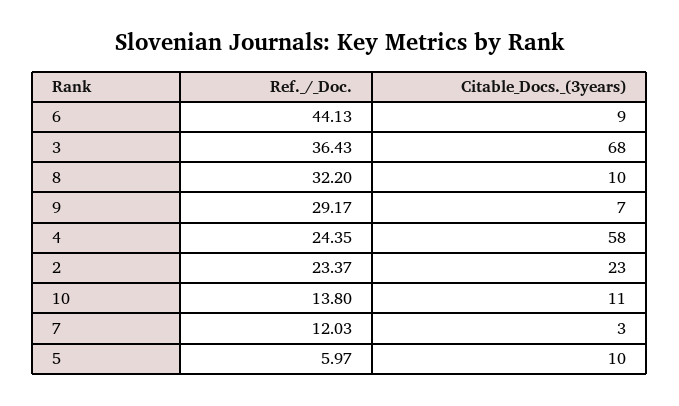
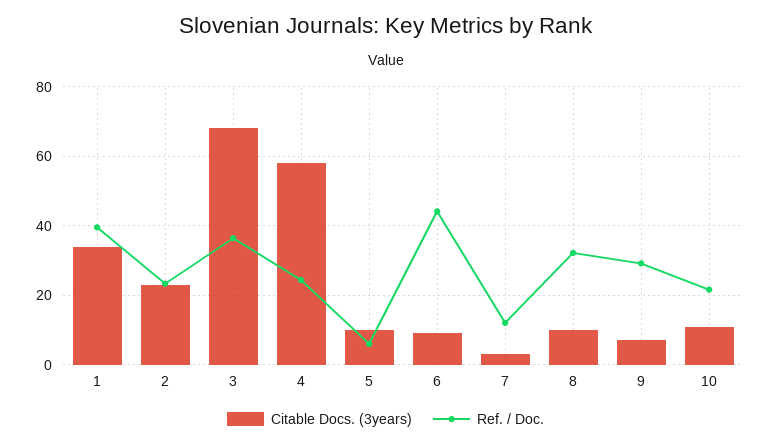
  {
    "Ref._/_Doc.": {
      "6": 44.13,
      "3": 36.43,
      "8": 32.2,
      "9": 29.17,
      "4": 24.35,
      "2": 23.37,
-     "10": 13.8,
+     "10": 22,
      "7": 12.03,
-     "5": 5.97
+     "5": 5.97,
+     "1": 40
    },
    "Citable_Docs._(3years)": {
      "6": 9,
      "3": 68,
      "8": 10,
      "9": 7,
      "4": 58,
      "2": 23,
      "10": 11,
      "7": 3,
-     "5": 10
+     "5": 10,
+     "1": 34
    }
  }

